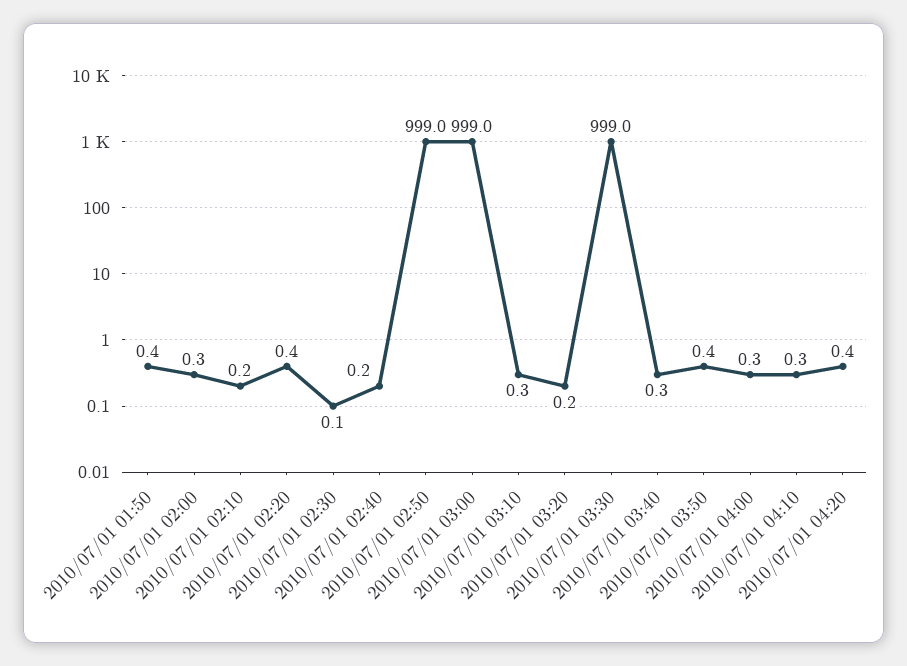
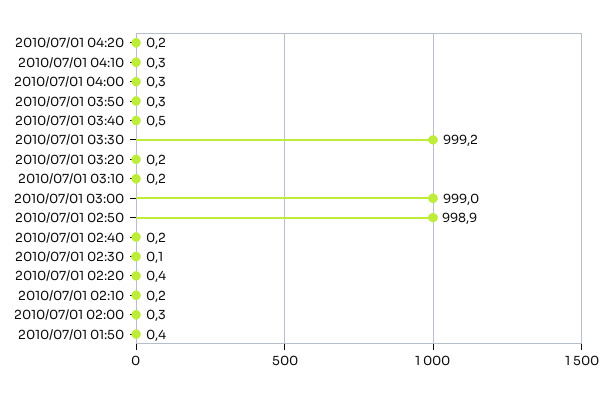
  {
    "2010/07/01 01:50": 0.4,
    "2010/07/01 02:00": 0.3,
    "2010/07/01 02:10": 0.2,
    "2010/07/01 02:20": 0.4,
    "2010/07/01 02:30": 0.1,
    "2010/07/01 02:40": 0.2,
-   "2010/07/01 02:50": 999,
+   "2010/07/01 02:50": 998.9,
    "2010/07/01 03:00": 999,
-   "2010/07/01 03:10": 0.3,
+   "2010/07/01 03:10": 0.2,
    "2010/07/01 03:20": 0.2,
-   "2010/07/01 03:30": 999,
+   "2010/07/01 03:30": 999.2,
-   "2010/07/01 03:40": 0.3,
+   "2010/07/01 03:40": 0.5,
-   "2010/07/01 03:50": 0.4,
+   "2010/07/01 03:50": 0.3,
    "2010/07/01 04:00": 0.3,
    "2010/07/01 04:10": 0.3,
-   "2010/07/01 04:20": 0.4
+   "2010/07/01 04:20": 0.2
  }

